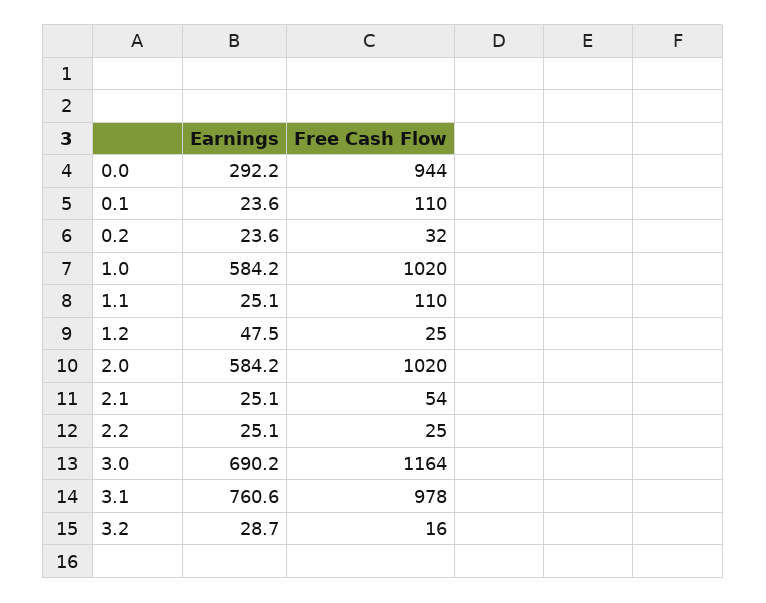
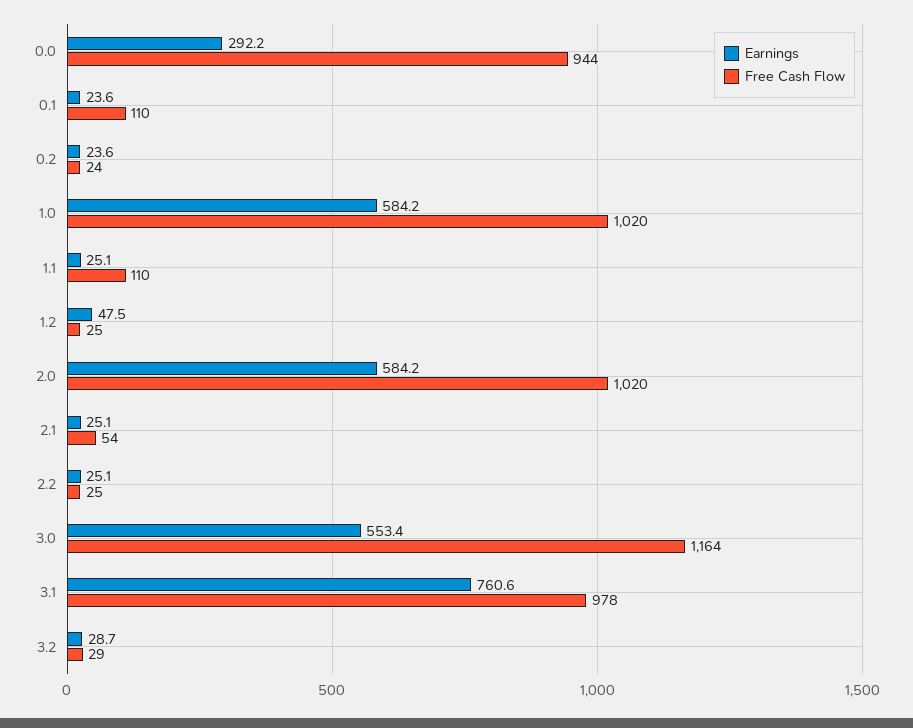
  {
    "Earnings": {
      "0.0": 292.2,
      "0.1": 23.6,
      "0.2": 23.6,
      "1.0": 584.2,
      "1.1": 25.1,
      "1.2": 47.5,
      "2.0": 584.2,
      "2.1": 25.1,
      "2.2": 25.1,
-     "3.0": 690.2,
+     "3.0": 553.4,
      "3.1": 760.6,
      "3.2": 28.7
    },
    "Free Cash Flow": {
      "0.0": 944,
      "0.1": 110,
-     "0.2": 32,
+     "0.2": 24,
      "1.0": 1020,
      "1.1": 110,
      "1.2": 25,
      "2.0": 1020,
      "2.1": 54,
      "2.2": 25,
      "3.0": 1164,
      "3.1": 978,
-     "3.2": 16
+     "3.2": 29
    }
  }

